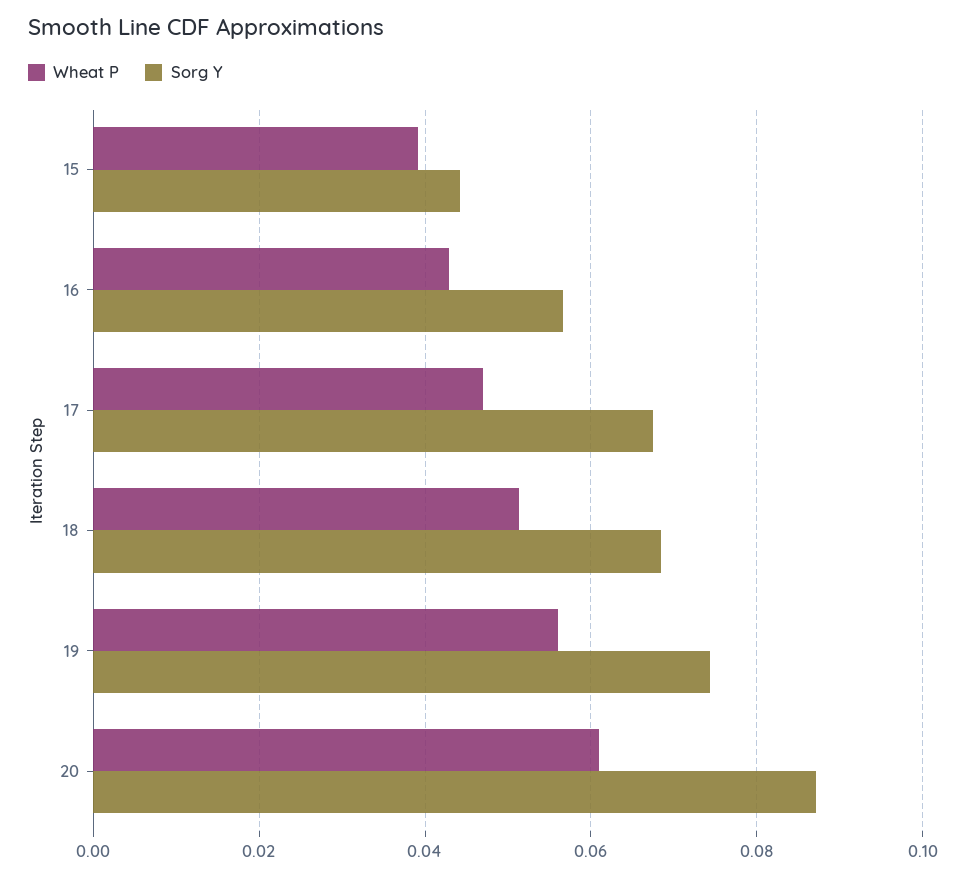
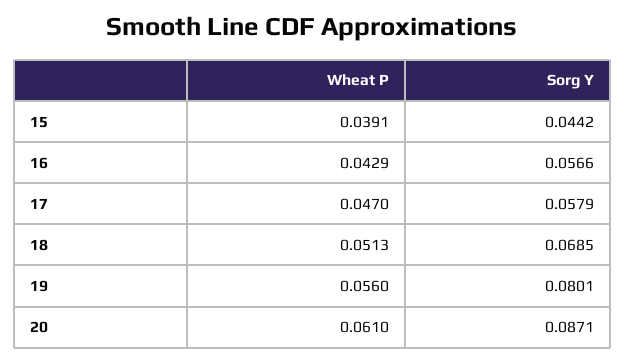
  {
    "Wheat P": {
      "15": 0.0391,
      "16": 0.0429,
      "17": 0.047,
      "18": 0.0513,
      "19": 0.056,
      "20": 0.061
    },
    "Sorg Y": {
      "15": 0.0442,
      "16": 0.0566,
-     "17": 0.068,
+     "17": 0.0579,
      "18": 0.0685,
-     "19": 0.074,
+     "19": 0.0801,
      "20": 0.0871
    }
  }

